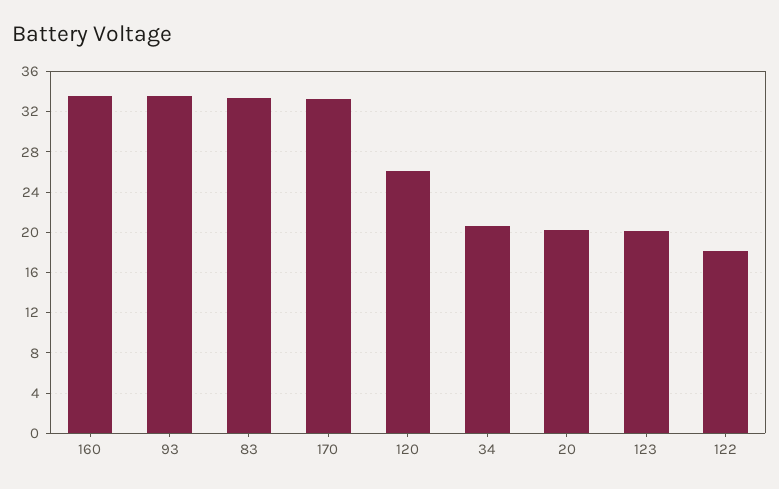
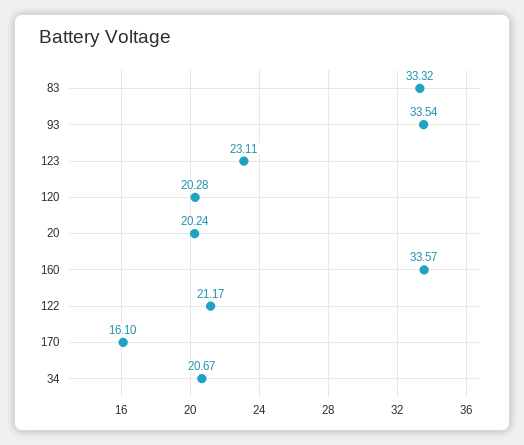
  {
    "160": 33.57,
    "93": 33.54,
    "83": 33.32,
-   "170": 33,
+   "170": 16.1,
-   "120": 26,
+   "120": 20.28,
    "34": 20.67,
    "20": 20.24,
-   "123": 20,
+   "123": 23.11,
-   "122": 18
+   "122": 21.17
  }

